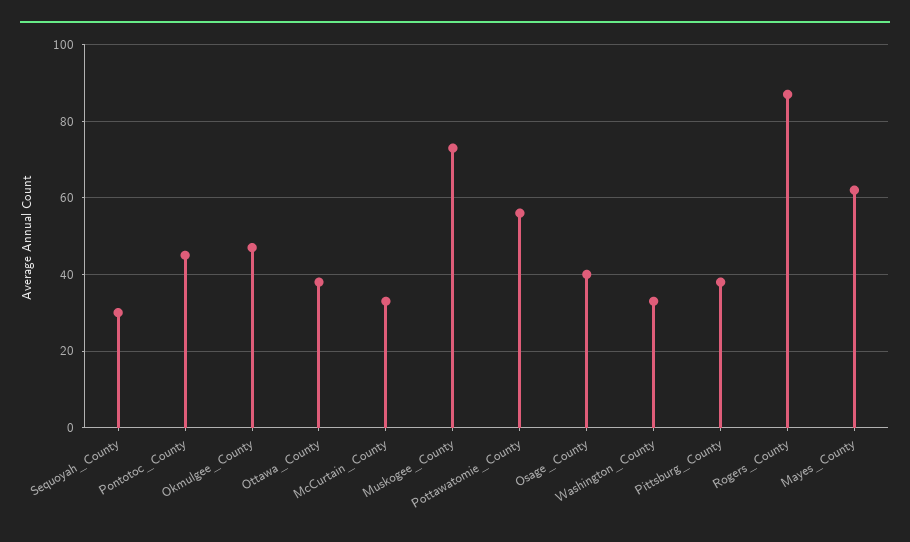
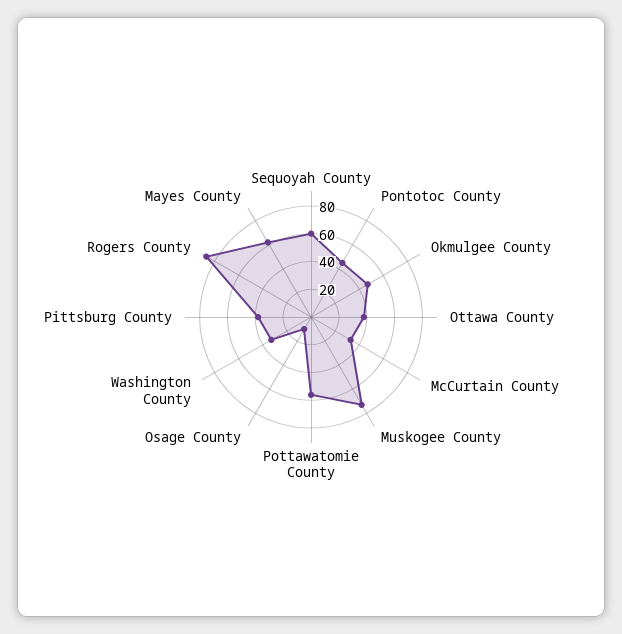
  {
-   "Sequoyah_County": 30,
+   "Sequoyah_County": 60,
    "Pontotoc_County": 45,
    "Okmulgee_County": 45,
    "Ottawa_County": 40,
    "McCurtain_County": 35,
    "Muskogee_County": 75,
    "Pottawatomie_County": 55,
-   "Osage_County": 40,
+   "Osage_County": 10,
    "Washington_County": 35,
    "Pittsburg_County": 40,
    "Rogers_County": 85,
    "Mayes_County": 60
  }

